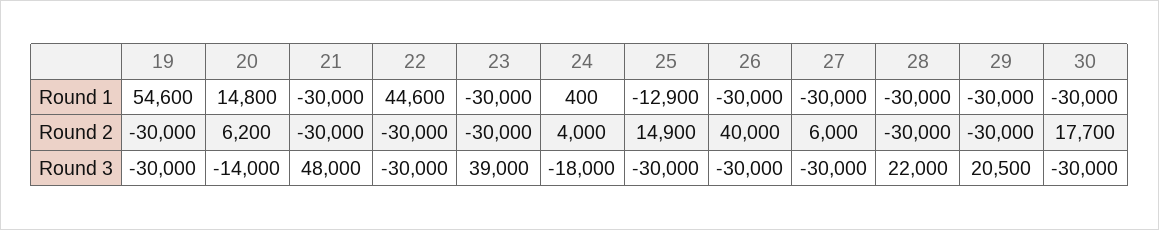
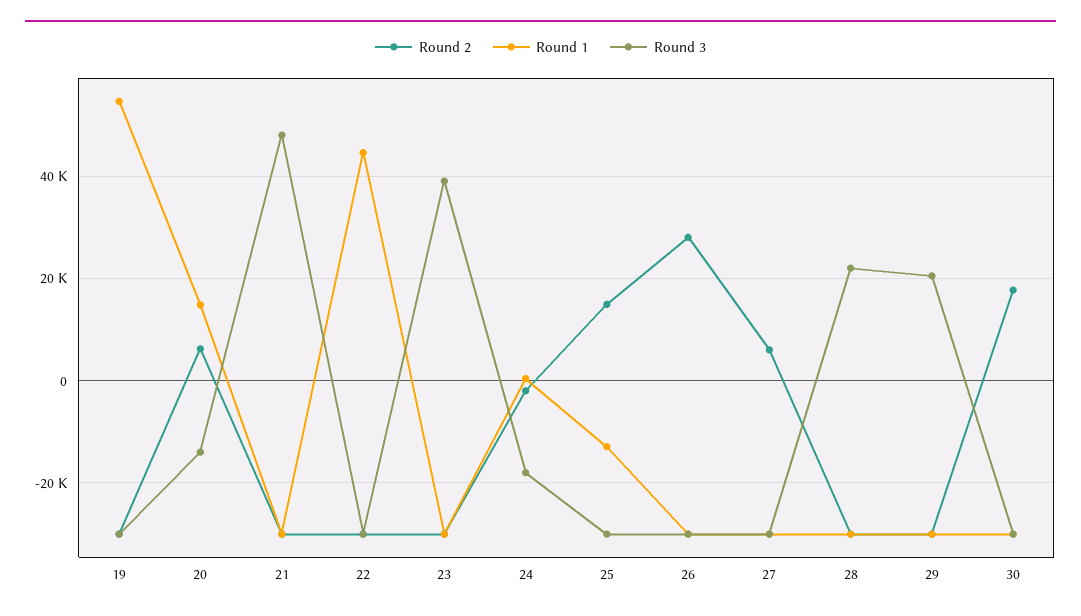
  {
    "Round 1": {
      "19": 54600,
      "20": 14800,
      "21": -30000,
      "22": 44600,
      "23": -30000,
      "24": 400,
      "25": -12900,
      "26": -30000,
      "27": -30000,
      "28": -30000,
      "29": -30000,
      "30": -30000
    },
    "Round 2": {
      "19": -30000,
      "20": 6200,
      "21": -30000,
      "22": -30000,
      "23": -30000,
-     "24": 4000,
+     "24": -2000,
      "25": 14900,
-     "26": 40000,
+     "26": 28000,
      "27": 6000,
      "28": -30000,
      "29": -30000,
      "30": 17700
    },
    "Round 3": {
      "19": -30000,
      "20": -14000,
      "21": 48000,
      "22": -30000,
      "23": 39000,
      "24": -18000,
      "25": -30000,
      "26": -30000,
      "27": -30000,
      "28": 22000,
      "29": 20500,
      "30": -30000
    }
  }

